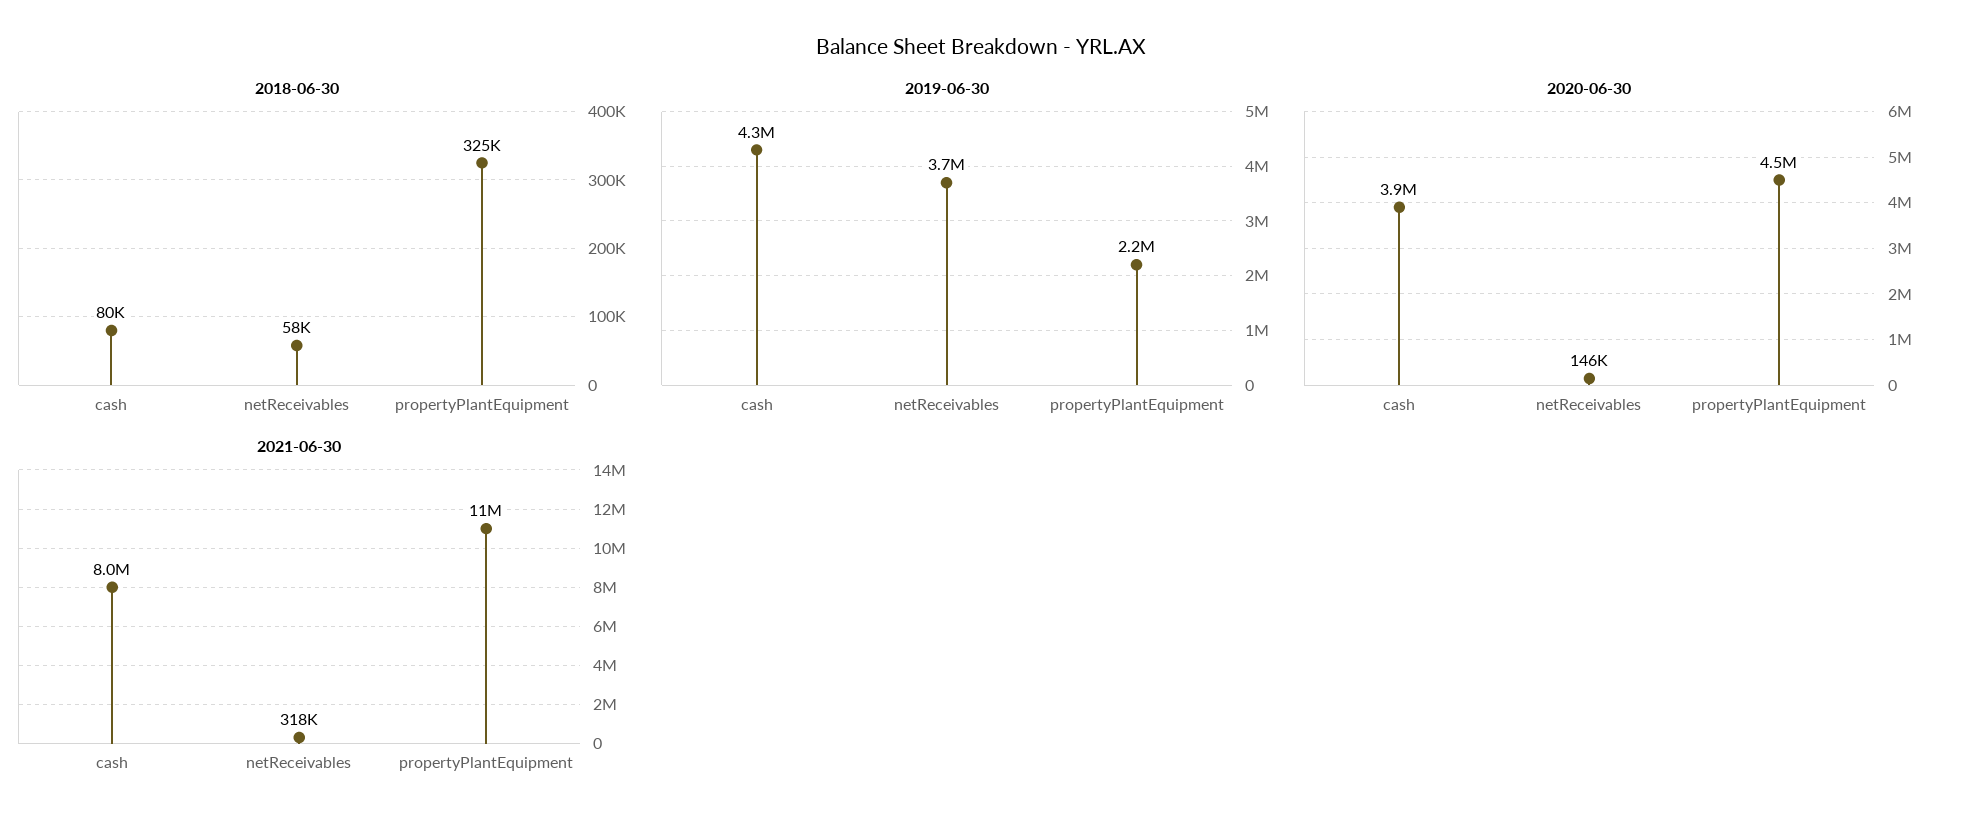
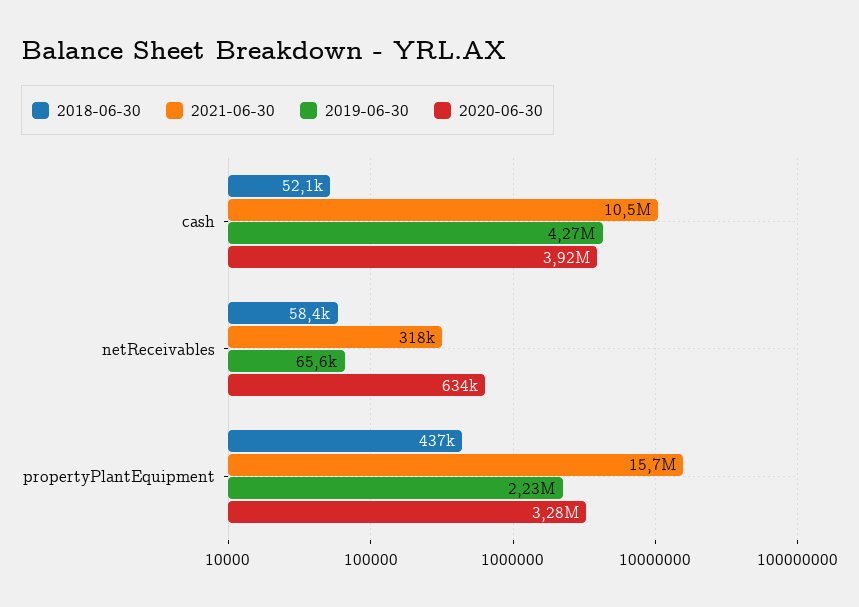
  {
    "2018-06-30": {
-     "cash": 80000,
+     "cash": 52100,
      "netReceivables": 58400,
-     "propertyPlantEquipment": 325000
+     "propertyPlantEquipment": 437000
    },
    "2019-06-30": {
      "cash": 4270000,
-     "netReceivables": 3700000,
+     "netReceivables": 65600,
      "propertyPlantEquipment": 2230000
    },
    "2020-06-30": {
      "cash": 3920000,
-     "netReceivables": 146000,
+     "netReceivables": 634000,
-     "propertyPlantEquipment": 4500000
+     "propertyPlantEquipment": 3280000
    },
    "2021-06-30": {
-     "cash": 8000000,
+     "cash": 10500000,
      "netReceivables": 318000,
-     "propertyPlantEquipment": 11000000
+     "propertyPlantEquipment": 15700000
    }
  }

